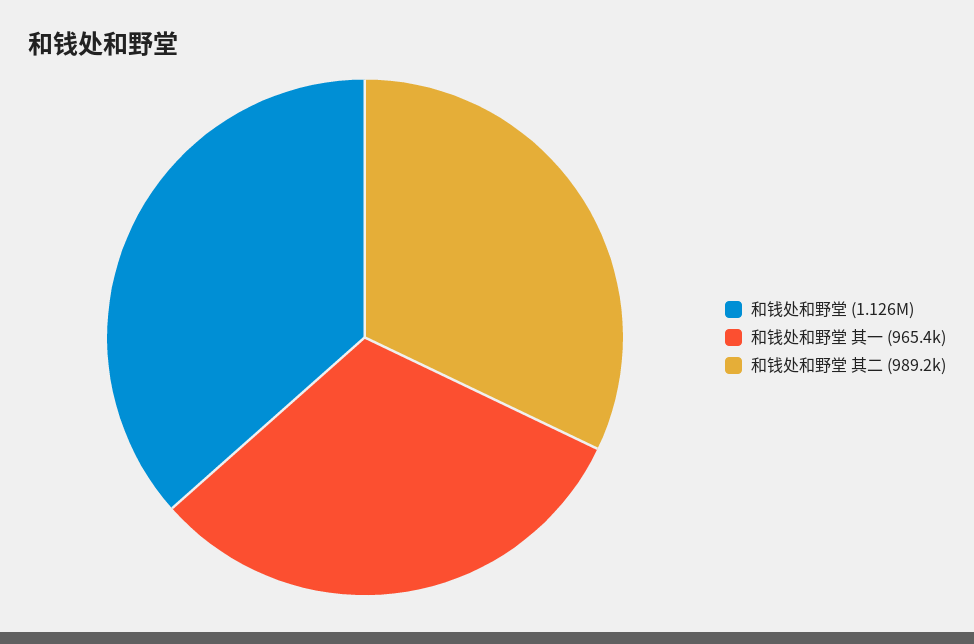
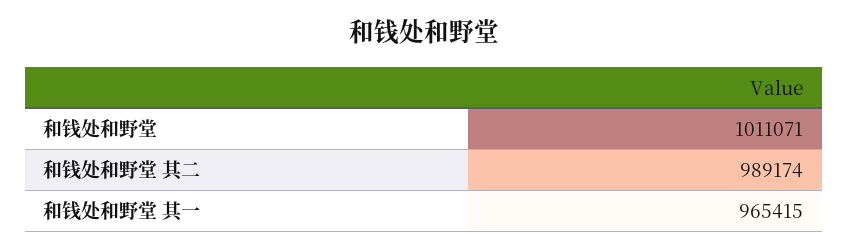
  {
-   "和钱处和野堂": 1126000,
+   "和钱处和野堂": 1011071,
    "和钱处和野堂 其一": 965415,
    "和钱处和野堂 其二": 989174
  }

